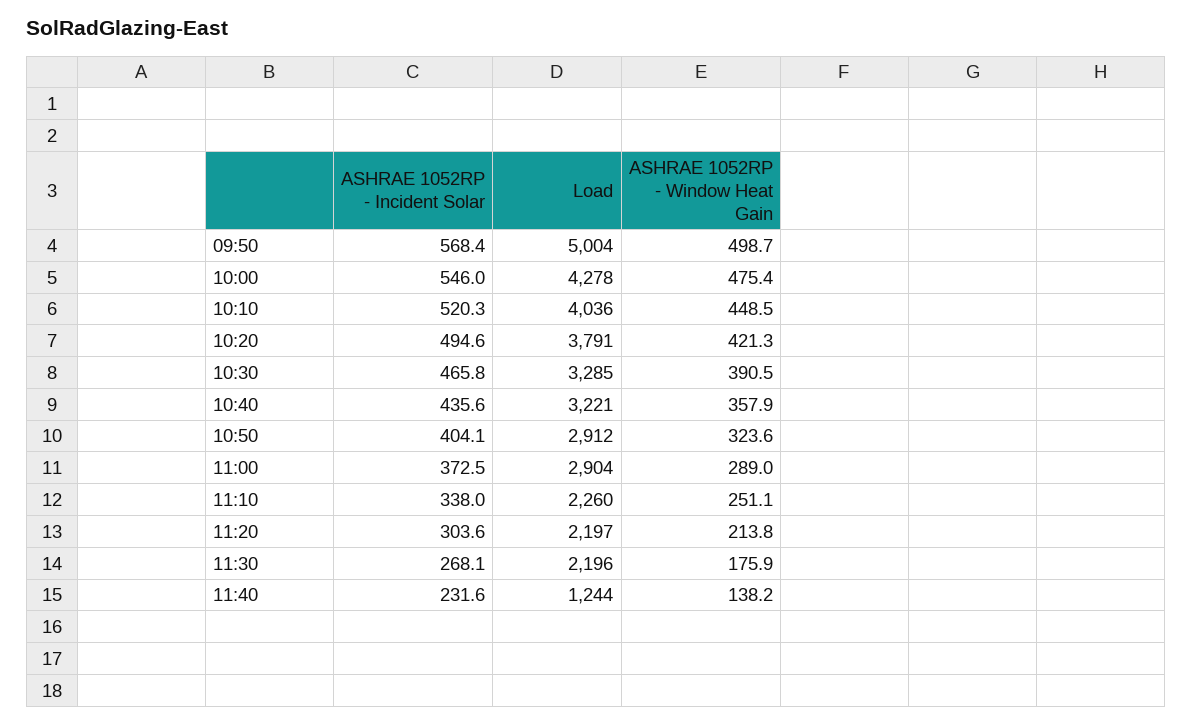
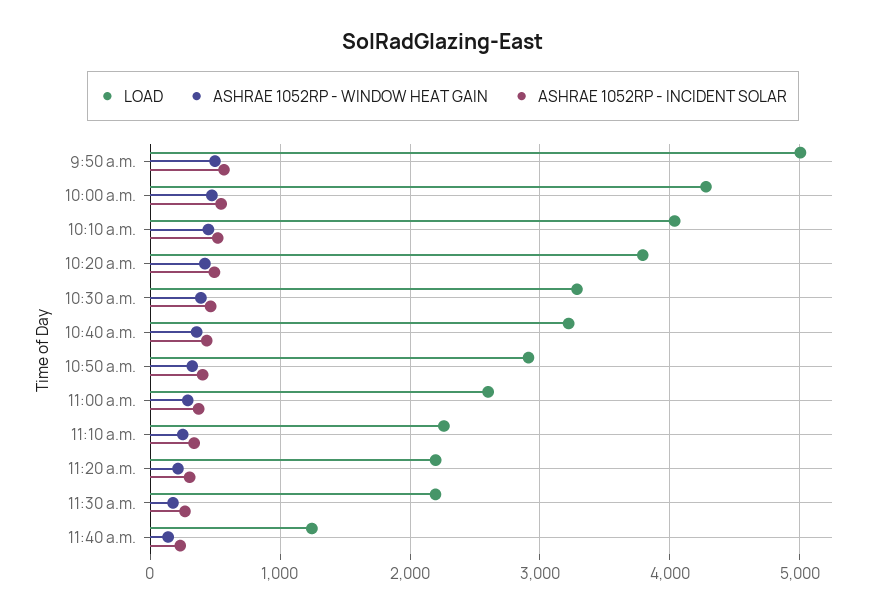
  {
    "ASHRAE 1052RP - Incident Solar": {
      "09:50": 568.4,
      "10:00": 546,
      "10:10": 520.3,
      "10:20": 494.6,
      "10:30": 465.8,
      "10:40": 435.6,
      "10:50": 404.1,
      "11:00": 372.5,
      "11:10": 338,
      "11:20": 303.6,
      "11:30": 268.1,
      "11:40": 231.6
    },
    "Load": {
      "09:50": 5004,
      "10:00": 4278,
      "10:10": 4036,
      "10:20": 3791,
      "10:30": 3285,
      "10:40": 3221,
      "10:50": 2912,
-     "11:00": 2904,
+     "11:00": 2600,
      "11:10": 2260,
      "11:20": 2197,
      "11:30": 2196,
      "11:40": 1244
    },
    "ASHRAE 1052RP - Window Heat Gain": {
      "09:50": 498.7,
      "10:00": 475.4,
      "10:10": 448.5,
      "10:20": 421.3,
      "10:30": 390.5,
      "10:40": 357.9,
      "10:50": 323.6,
      "11:00": 289,
      "11:10": 251.1,
      "11:20": 213.8,
      "11:30": 175.9,
      "11:40": 138.2
    }
  }

